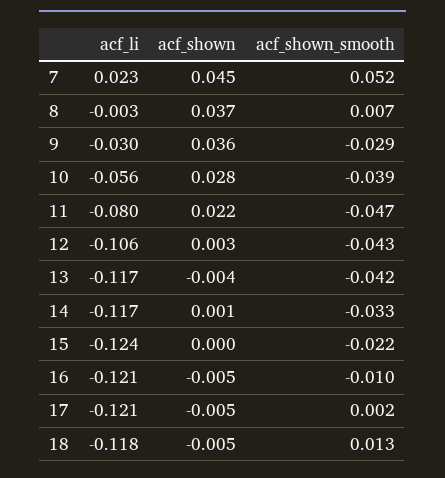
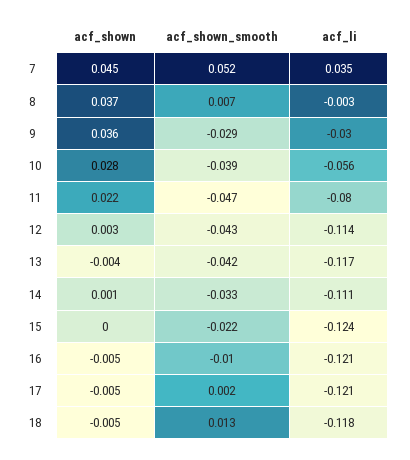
  {
    "acf_li": {
-     "7": 0.023,
+     "7": 0.035,
      "8": -0.003,
      "9": -0.03,
      "10": -0.056,
      "11": -0.08,
-     "12": -0.106,
+     "12": -0.114,
      "13": -0.117,
-     "14": -0.117,
+     "14": -0.111,
      "15": -0.124,
      "16": -0.121,
      "17": -0.121,
      "18": -0.118
    },
    "acf_shown": {
      "7": 0.045,
      "8": 0.037,
      "9": 0.036,
      "10": 0.028,
      "11": 0.022,
      "12": 0.003,
      "13": -0.004,
      "14": 0.001,
      "15": 0,
      "16": -0.005,
      "17": -0.005,
      "18": -0.005
    },
    "acf_shown_smooth": {
      "7": 0.052,
      "8": 0.007,
      "9": -0.029,
      "10": -0.039,
      "11": -0.047,
      "12": -0.043,
      "13": -0.042,
      "14": -0.033,
      "15": -0.022,
      "16": -0.01,
      "17": 0.002,
      "18": 0.013
    }
  }

